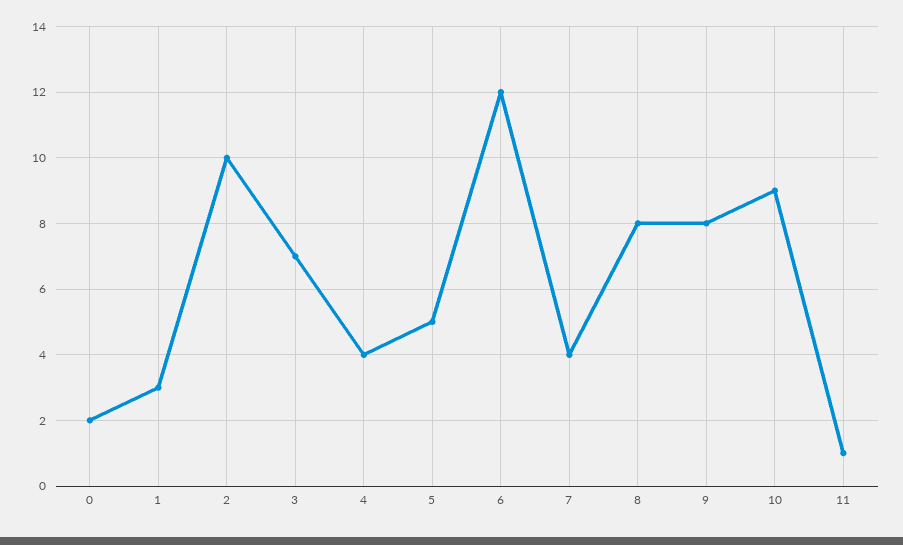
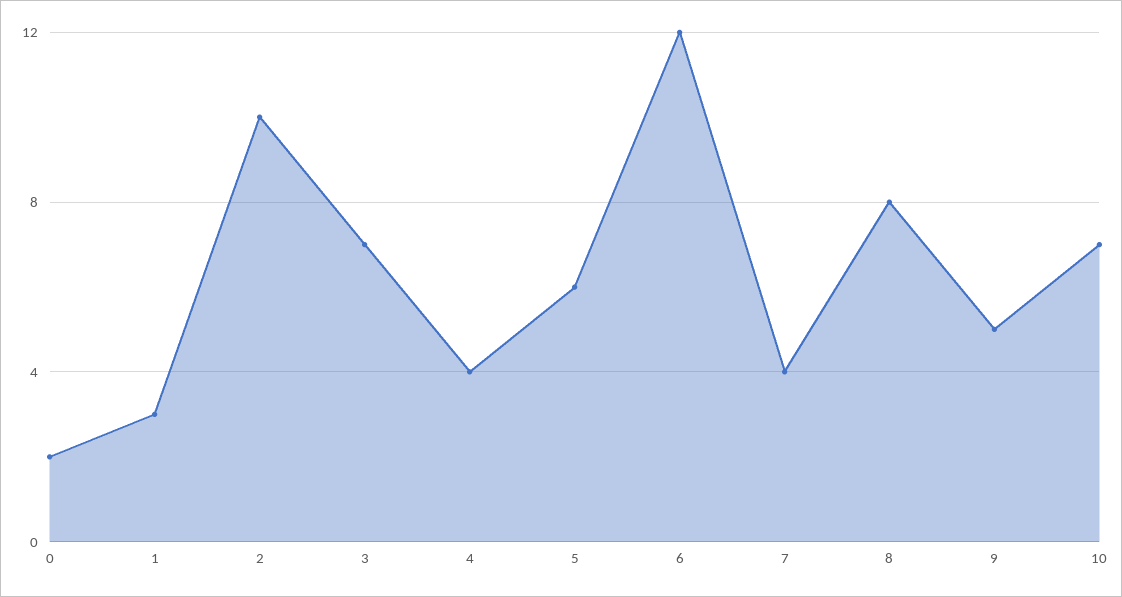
  {
    "0": 2,
    "1": 3,
    "2": 10,
    "3": 7,
    "4": 4,
-   "5": 5,
+   "5": 6,
    "6": 12,
    "7": 4,
    "8": 8,
-   "9": 8,
+   "9": 5,
-   "10": 9,
+   "10": 7
-   "11": 1
  }

